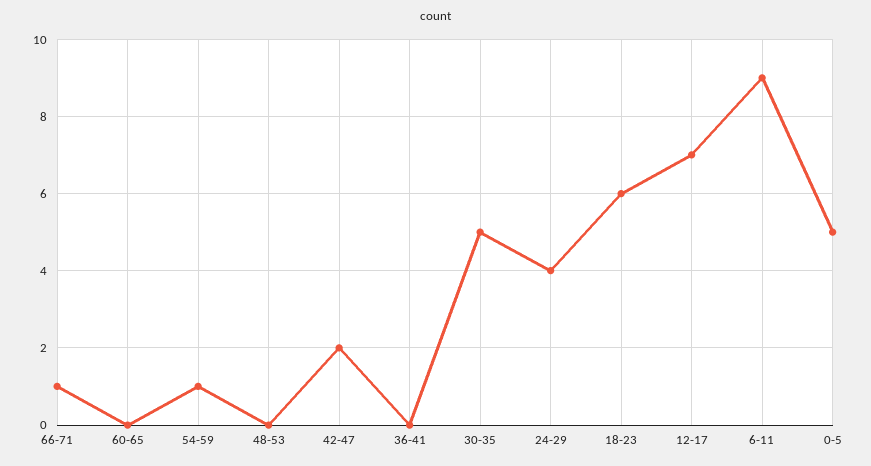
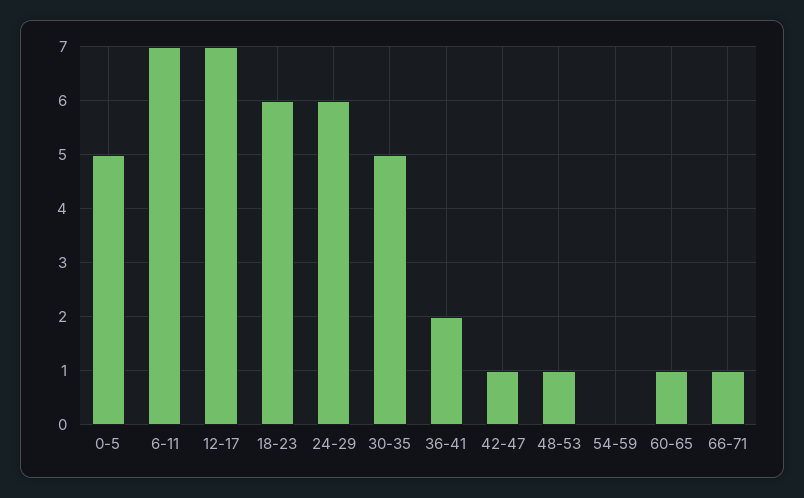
  {
    "66-71": 1,
-   "60-65": 0,
+   "60-65": 1,
-   "54-59": 1,
+   "54-59": 0,
-   "48-53": 0,
+   "48-53": 1,
-   "42-47": 2,
+   "42-47": 1,
-   "36-41": 0,
+   "36-41": 2,
    "30-35": 5,
-   "24-29": 4,
+   "24-29": 6,
    "18-23": 6,
    "12-17": 7,
-   "6-11": 9,
+   "6-11": 7,
    "0-5": 5
  }

